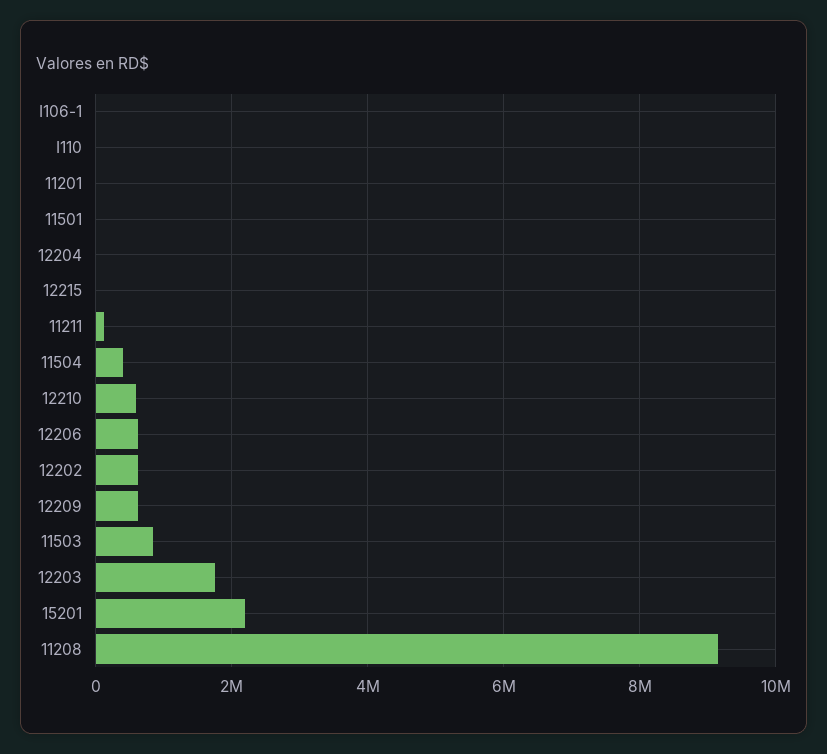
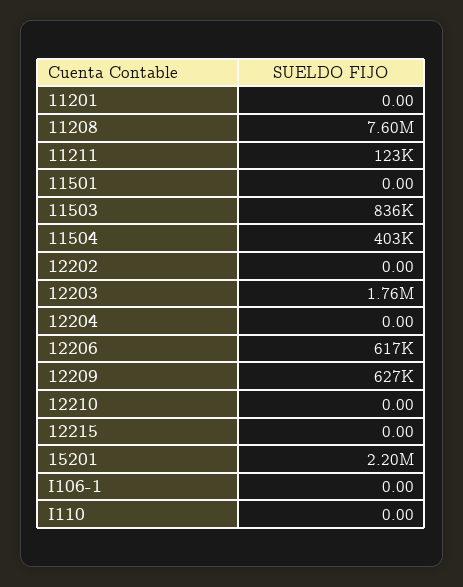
  {
    "I106-1": 0,
    "I110": 0,
    "11201": 0,
    "11501": 0,
    "12204": 0,
    "12215": 0,
    "11211": 123000,
    "11504": 403000,
-   "12210": 600000,
+   "12210": 0,
    "12206": 617000,
-   "12202": 600000,
+   "12202": 0,
    "12209": 627000,
    "11503": 836000,
    "12203": 1760000,
    "15201": 2200000,
-   "11208": 9200000
+   "11208": 7600000
  }

